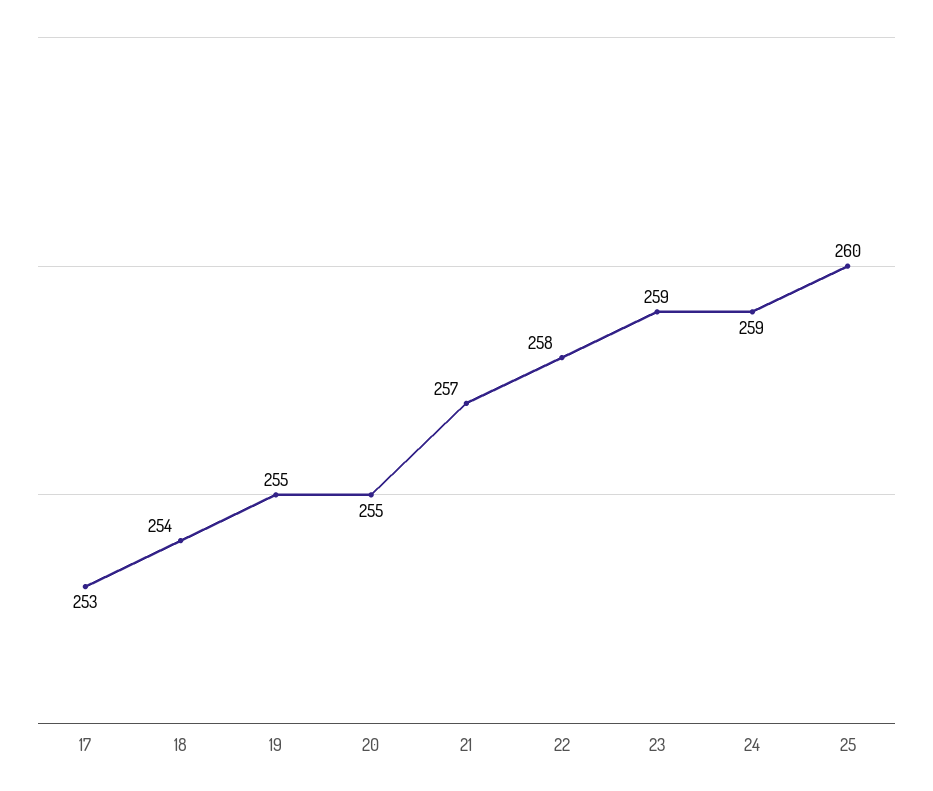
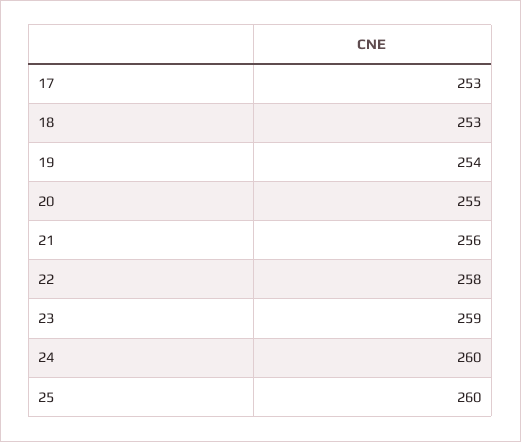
  {
    "17": 253,
-   "18": 254,
+   "18": 253,
-   "19": 255,
+   "19": 254,
    "20": 255,
-   "21": 257,
+   "21": 256,
    "22": 258,
    "23": 259,
-   "24": 259,
+   "24": 260,
    "25": 260
  }

